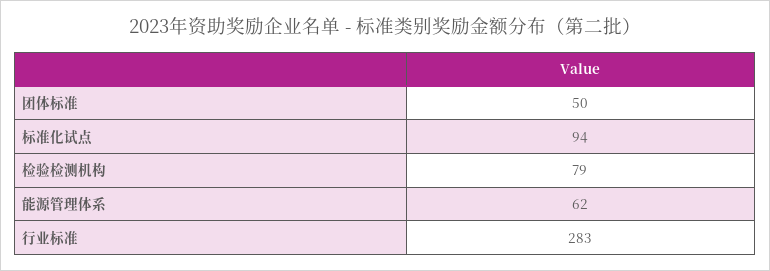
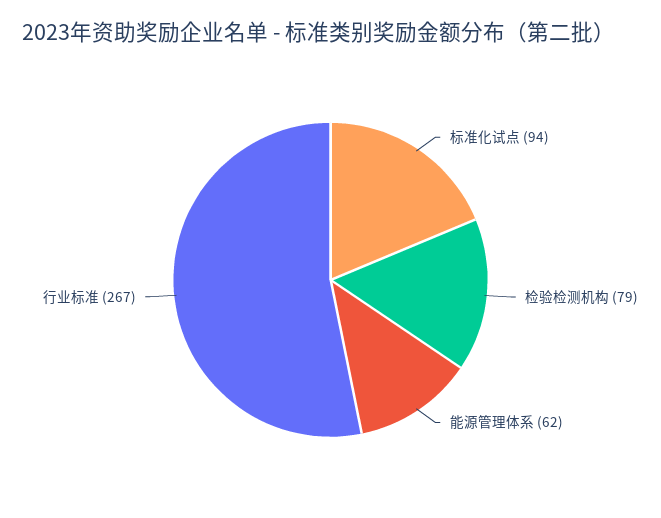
  {
-   "团体标准": 50,
    "标准化试点": 94,
    "检验检测机构": 79,
    "能源管理体系": 62,
-   "行业标准": 283
+   "行业标准": 267
  }

